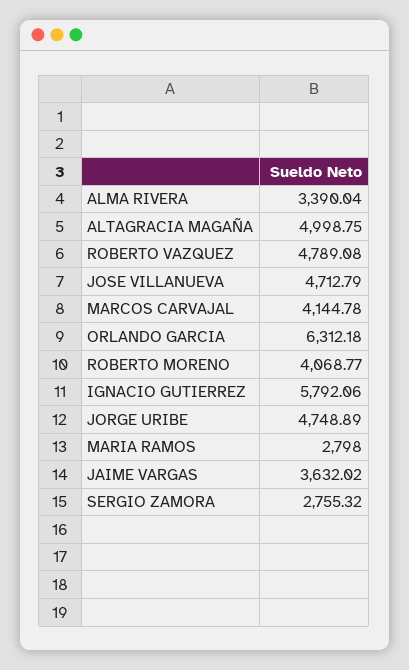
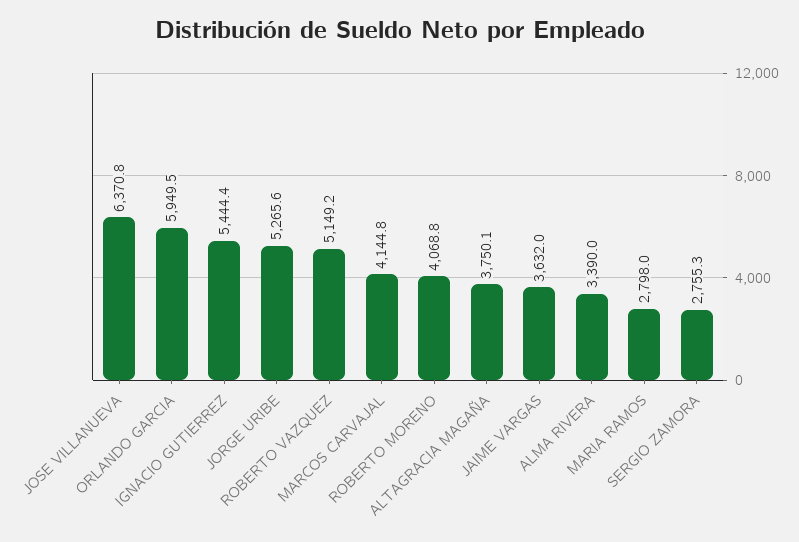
  {
    "ALMA RIVERA": 3390.04,
-   "ALTAGRACIA MAGAÑA": 4998.75,
+   "ALTAGRACIA MAGAÑA": 3750.1,
-   "ROBERTO VAZQUEZ": 4789.08,
+   "ROBERTO VAZQUEZ": 5149.2,
-   "JOSE VILLANUEVA": 4712.79,
+   "JOSE VILLANUEVA": 6370.8,
    "MARCOS CARVAJAL": 4144.78,
-   "ORLANDO GARCIA": 6312.18,
+   "ORLANDO GARCIA": 5949.5,
    "ROBERTO MORENO": 4068.77,
-   "IGNACIO GUTIERREZ": 5792.06,
+   "IGNACIO GUTIERREZ": 5444.4,
-   "JORGE URIBE": 4748.89,
+   "JORGE URIBE": 5265.6,
    "MARIA RAMOS": 2798,
    "JAIME VARGAS": 3632.02,
    "SERGIO ZAMORA": 2755.32
  }

